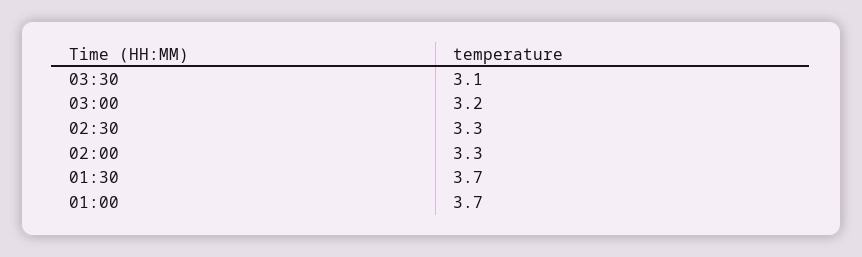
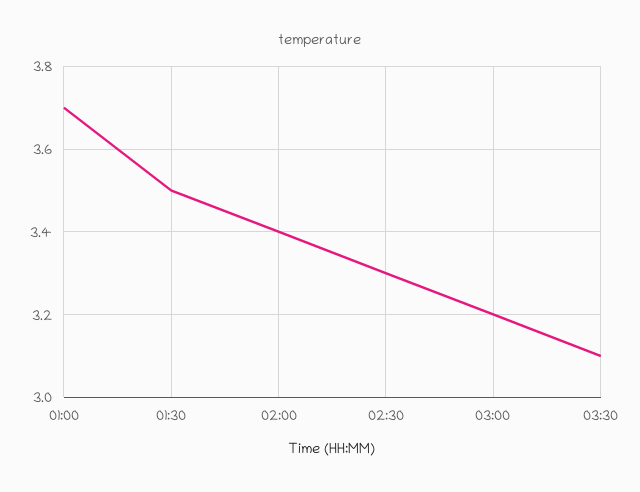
  {
    "03:30": 3.1,
    "03:00": 3.2,
    "02:30": 3.3,
-   "02:00": 3.3,
+   "02:00": 3.4,
-   "01:30": 3.7,
+   "01:30": 3.5,
    "01:00": 3.7
  }

